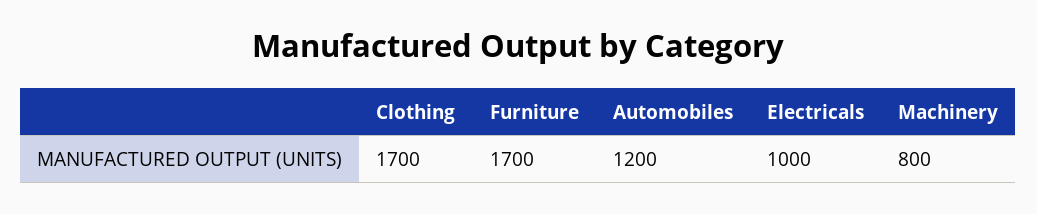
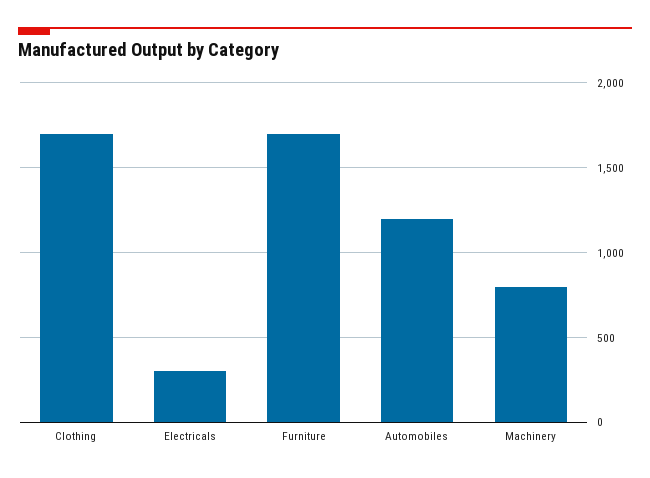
  {
    "Clothing": 1700,
    "Furniture": 1700,
    "Automobiles": 1200,
-   "Electricals": 1000,
+   "Electricals": 300,
    "Machinery": 800
  }

